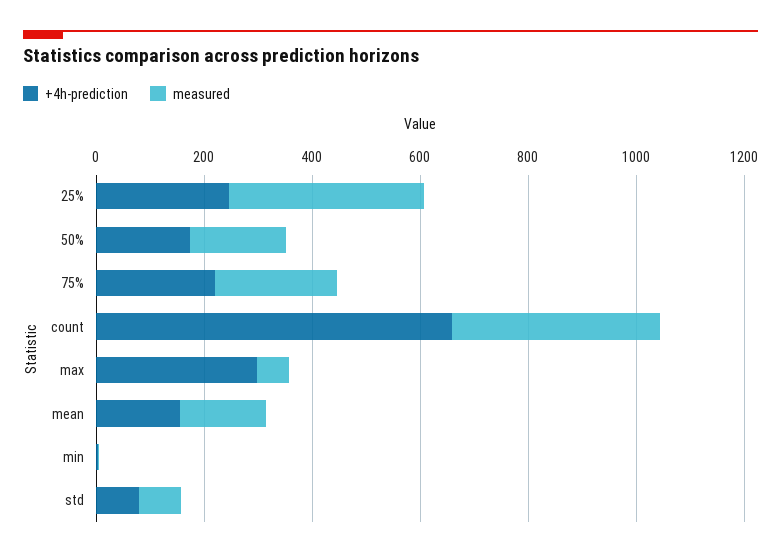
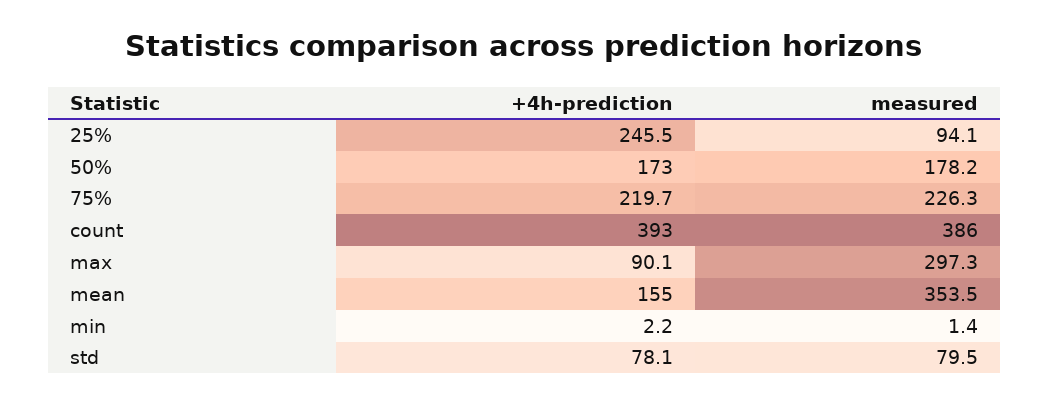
  {
    "+4h-prediction": {
      "25%": 245.5,
      "50%": 173,
      "75%": 219.7,
-     "count": 650,
+     "count": 393,
-     "max": 300,
+     "max": 90.1,
      "mean": 155,
      "min": 2.2,
      "std": 78.1
    },
    "measured": {
-     "25%": 350,
+     "25%": 94.1,
      "50%": 178.2,
      "75%": 226.3,
      "count": 386,
-     "max": 50,
+     "max": 297.3,
-     "mean": 150,
+     "mean": 353.5,
      "min": 1.4,
      "std": 79.5
    }
  }

